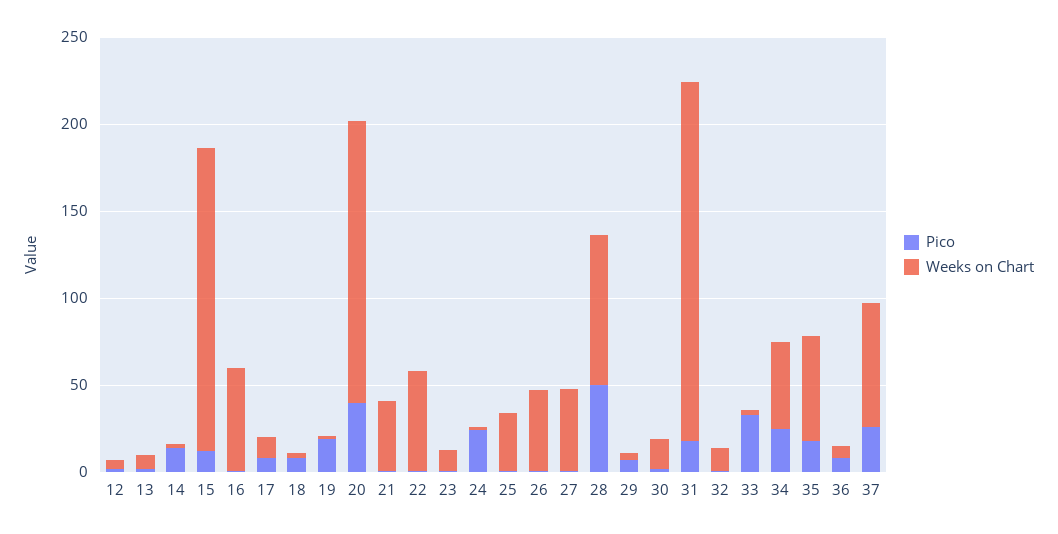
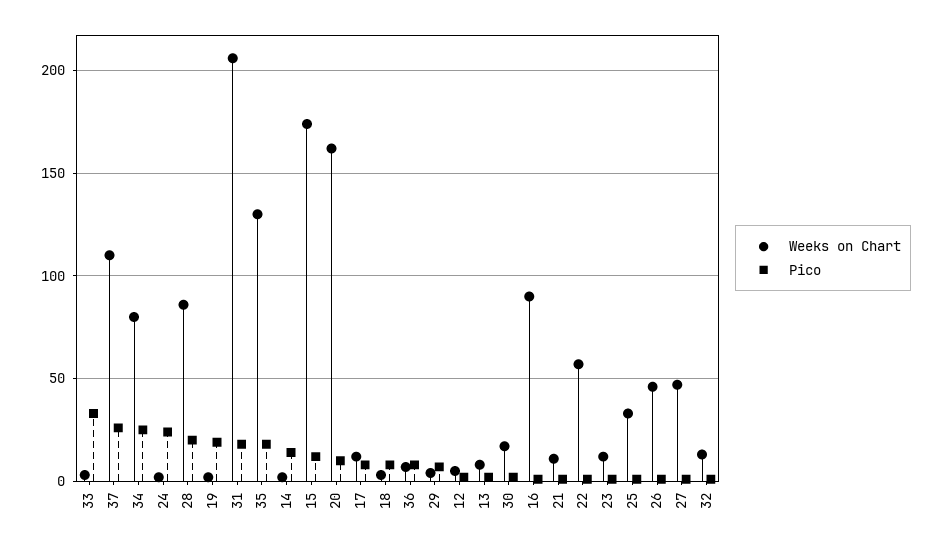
  {
    "Pico": {
      "12": 0,
      "13": 0,
      "14": 15,
      "15": 10,
      "16": 0,
      "17": 10,
      "18": 10,
      "19": 20,
-     "20": 40,
+     "20": 10,
      "21": 0,
      "22": 0,
      "23": 0,
      "24": 25,
      "25": 0,
      "26": 0,
      "27": 0,
-     "28": 50,
+     "28": 20,
      "29": 5,
      "30": 0,
      "31": 20,
      "32": 0,
      "33": 35,
      "34": 25,
      "35": 20,
      "36": 10,
      "37": 25
    },
    "Weeks on Chart": {
      "12": 5,
      "13": 10,
      "14": 0,
      "15": 175,
-     "16": 60,
+     "16": 90,
      "17": 10,
      "18": 5,
      "19": 0,
      "20": 160,
-     "21": 40,
+     "21": 10,
      "22": 55,
      "23": 10,
      "24": 0,
      "25": 35,
      "26": 45,
      "27": 45,
      "28": 85,
      "29": 5,
      "30": 15,
      "31": 205,
      "32": 15,
      "33": 5,
-     "34": 50,
+     "34": 80,
-     "35": 60,
+     "35": 130,
      "36": 5,
-     "37": 70
+     "37": 110
    }
  }

